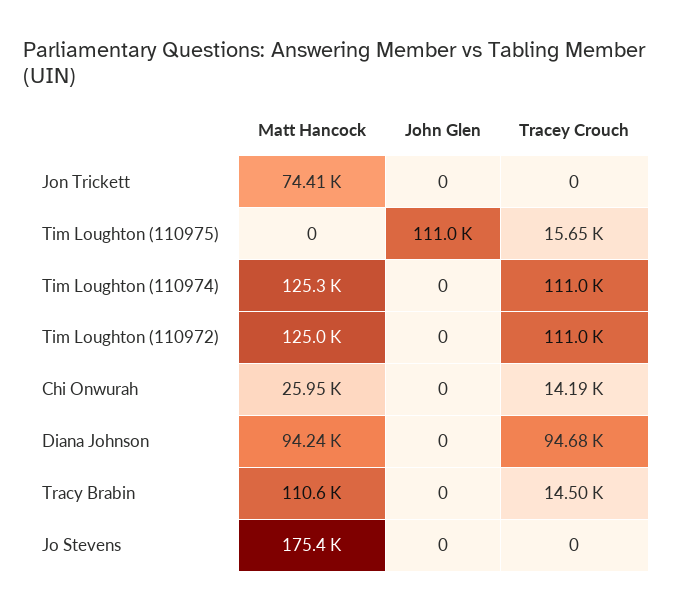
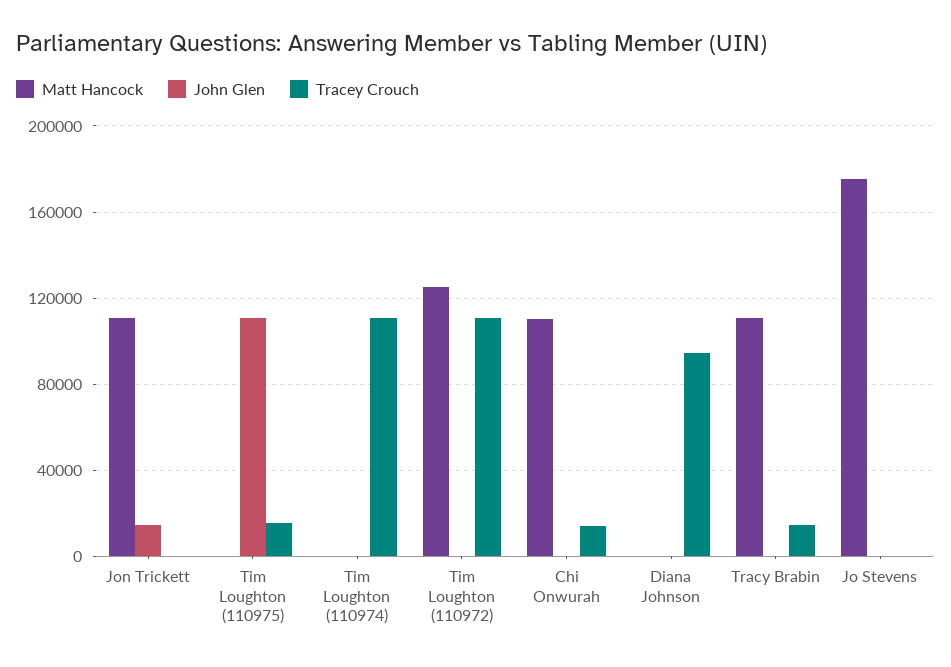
  {
    "Matt Hancock": {
-     "Jon Trickett": 74410,
+     "Jon Trickett": 110000,
      "Tim Loughton (110975)": 0,
-     "Tim Loughton (110974)": 125300,
+     "Tim Loughton (110974)": 0,
      "Tim Loughton (110972)": 125000,
-     "Chi Onwurah": 25950,
+     "Chi Onwurah": 110000,
-     "Diana Johnson": 94240,
+     "Diana Johnson": 0,
      "Tracy Brabin": 110600,
      "Jo Stevens": 175400
    },
    "John Glen": {
-     "Jon Trickett": 0,
+     "Jon Trickett": 15000,
      "Tim Loughton (110975)": 111000,
      "Tim Loughton (110974)": 0,
      "Tim Loughton (110972)": 0,
      "Chi Onwurah": 0,
      "Diana Johnson": 0,
      "Tracy Brabin": 0,
      "Jo Stevens": 0
    },
    "Tracey Crouch": {
      "Jon Trickett": 0,
      "Tim Loughton (110975)": 15650,
      "Tim Loughton (110974)": 111000,
      "Tim Loughton (110972)": 111000,
      "Chi Onwurah": 14190,
      "Diana Johnson": 94680,
      "Tracy Brabin": 14500,
      "Jo Stevens": 0
    }
  }

